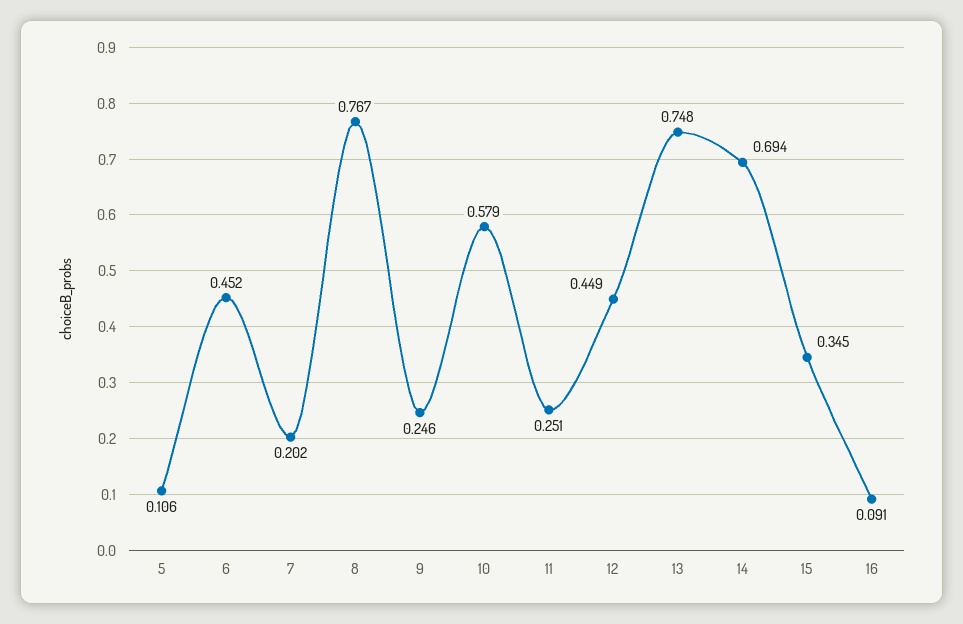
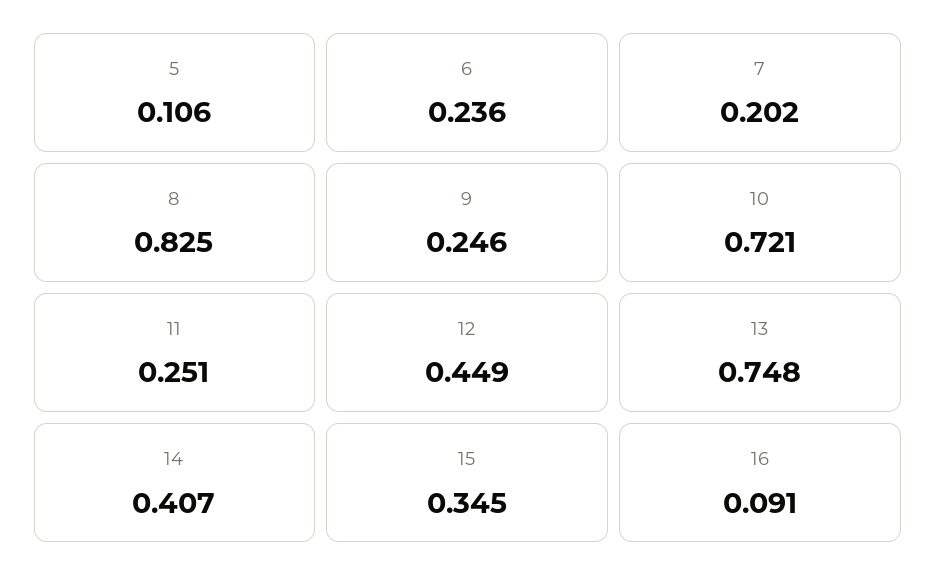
  {
    "5": 0.106,
-   "6": 0.452,
+   "6": 0.236,
    "7": 0.202,
-   "8": 0.767,
+   "8": 0.825,
    "9": 0.246,
-   "10": 0.579,
+   "10": 0.721,
    "11": 0.251,
    "12": 0.449,
    "13": 0.748,
-   "14": 0.694,
+   "14": 0.407,
    "15": 0.345,
    "16": 0.091
  }

